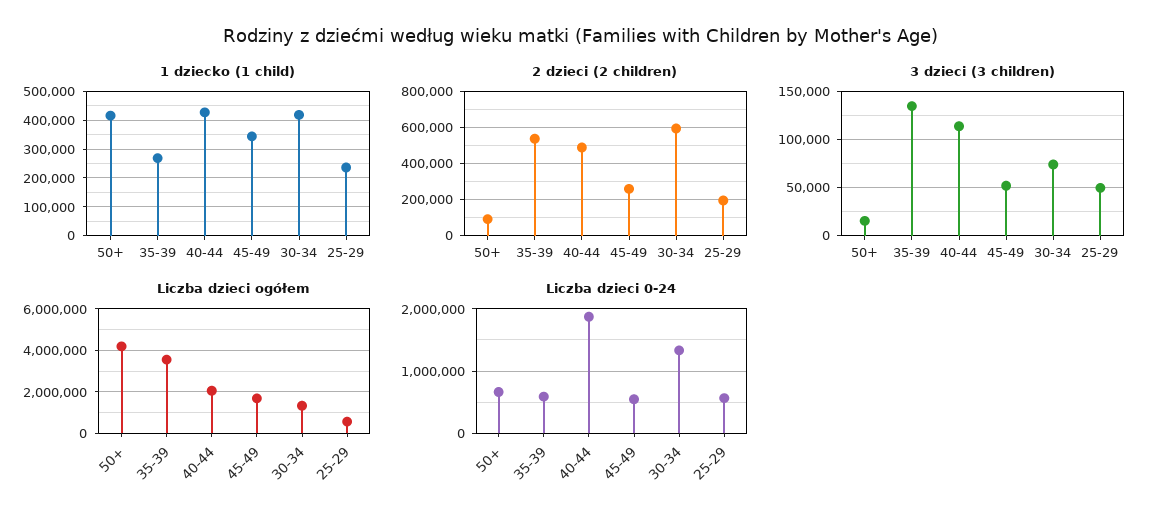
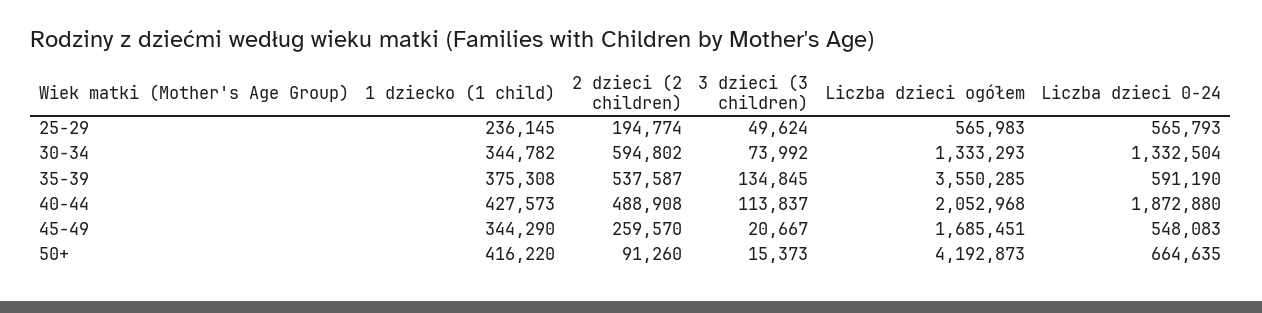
  {
    "1 dziecko (1 child)": {
      "50+": 416220,
-     "35-39": 275000,
+     "35-39": 375308,
      "40-44": 427573,
      "45-49": 344290,
-     "30-34": 425000,
+     "30-34": 344782,
      "25-29": 236145
    },
    "2 dzieci (2 children)": {
      "50+": 91260,
      "35-39": 537587,
      "40-44": 488908,
      "45-49": 259570,
      "30-34": 594802,
      "25-29": 194774
    },
    "3 dzieci (3 children)": {
      "50+": 15373,
      "35-39": 134845,
      "40-44": 113837,
-     "45-49": 50000,
+     "45-49": 20667,
      "30-34": 73992,
      "25-29": 49624
    },
    "Liczba dzieci ogółem": {
      "50+": 4192873,
      "35-39": 3550285,
      "40-44": 2052968,
      "45-49": 1685451,
      "30-34": 1333293,
      "25-29": 565983
    },
    "Liczba dzieci 0-24": {
      "50+": 664635,
      "35-39": 591190,
      "40-44": 1872880,
      "45-49": 548083,
      "30-34": 1332504,
      "25-29": 565793
    }
  }

